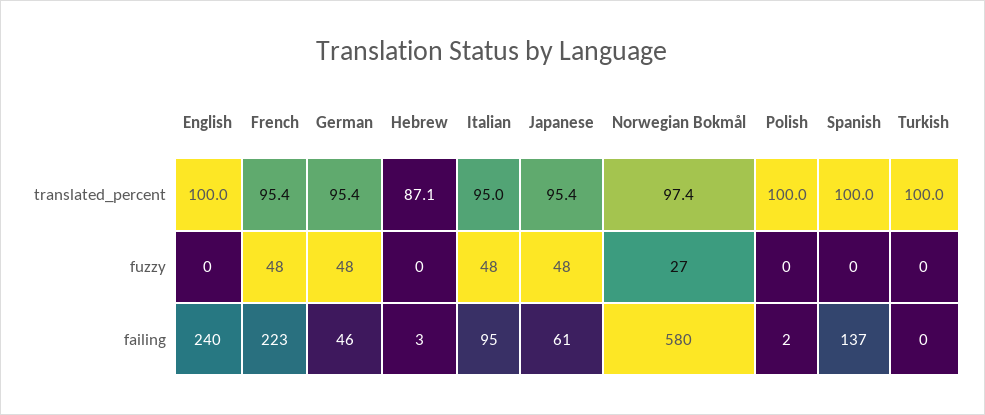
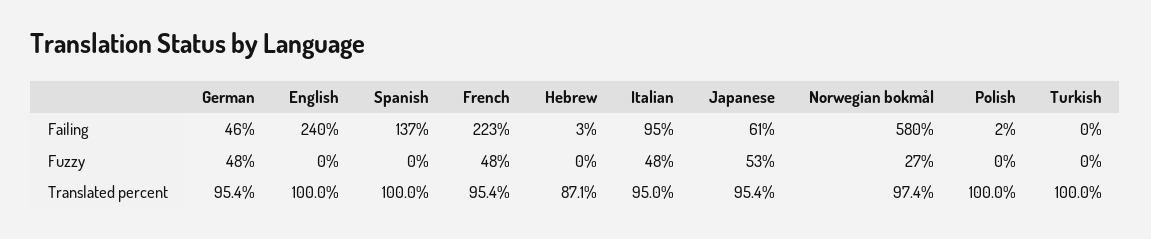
  {
    "English": {
      "translated_percent": 100,
      "fuzzy": 0,
      "failing": 240
    },
    "French": {
      "translated_percent": 95.4,
      "fuzzy": 48,
      "failing": 223
    },
    "German": {
      "translated_percent": 95.4,
      "fuzzy": 48,
      "failing": 46
    },
    "Hebrew": {
      "translated_percent": 87.1,
      "fuzzy": 0,
      "failing": 3
    },
    "Italian": {
      "translated_percent": 95,
      "fuzzy": 48,
      "failing": 95
    },
    "Japanese": {
      "translated_percent": 95.4,
-     "fuzzy": 48,
+     "fuzzy": 53,
      "failing": 61
    },
    "Norwegian Bokmål": {
      "translated_percent": 97.4,
      "fuzzy": 27,
      "failing": 580
    },
    "Polish": {
      "translated_percent": 100,
      "fuzzy": 0,
      "failing": 2
    },
    "Spanish": {
      "translated_percent": 100,
      "fuzzy": 0,
      "failing": 137
    },
    "Turkish": {
      "translated_percent": 100,
      "fuzzy": 0,
      "failing": 0
    }
  }

